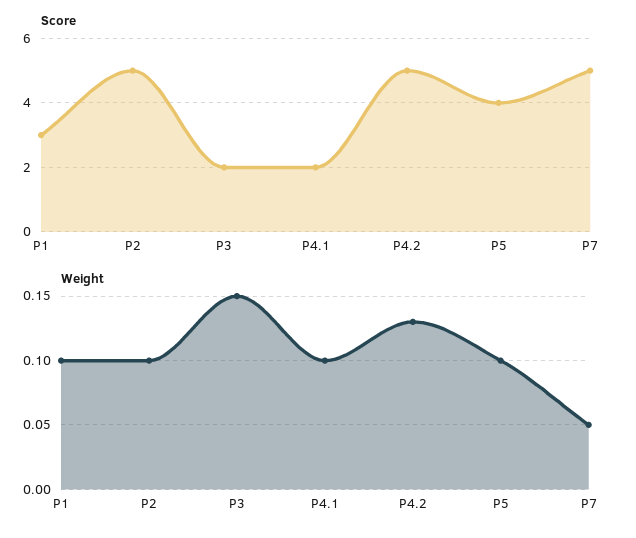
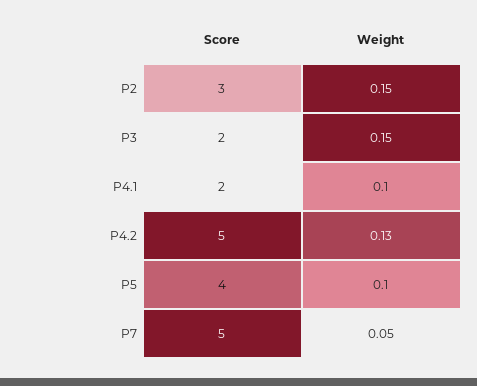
  {
    "Score": {
-     "P1": 3,
-     "P2": 5,
+     "P2": 3,
      "P3": 2,
      "P4.1": 2,
      "P4.2": 5,
      "P5": 4,
      "P7": 5
    },
    "Weight": {
-     "P1": 0.1,
-     "P2": 0.1,
+     "P2": 0.15,
      "P3": 0.15,
      "P4.1": 0.1,
      "P4.2": 0.13,
      "P5": 0.1,
      "P7": 0.05
    }
  }

